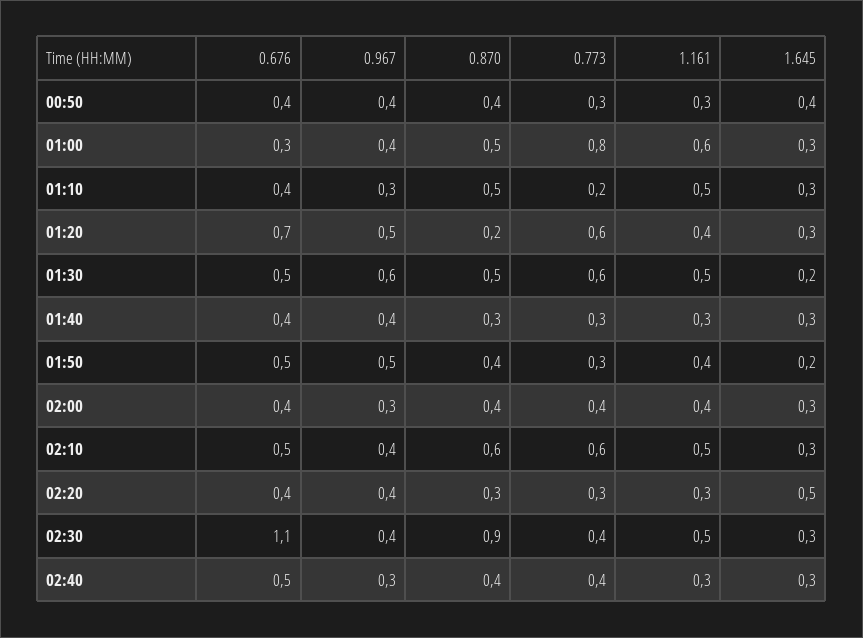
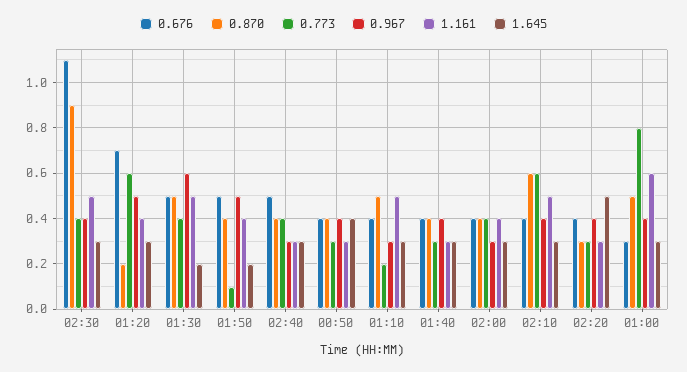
  {
    "0.676": {
      "00:50": 0.4,
      "01:00": 0.3,
      "01:10": 0.4,
      "01:20": 0.7,
      "01:30": 0.5,
      "01:40": 0.4,
      "01:50": 0.5,
      "02:00": 0.4,
-     "02:10": 0.5,
+     "02:10": 0.4,
      "02:20": 0.4,
      "02:30": 1.1,
      "02:40": 0.5
    },
    "0.967": {
      "00:50": 0.4,
      "01:00": 0.4,
      "01:10": 0.3,
      "01:20": 0.5,
      "01:30": 0.6,
      "01:40": 0.4,
      "01:50": 0.5,
      "02:00": 0.3,
      "02:10": 0.4,
      "02:20": 0.4,
      "02:30": 0.4,
      "02:40": 0.3
    },
    "0.870": {
      "00:50": 0.4,
      "01:00": 0.5,
      "01:10": 0.5,
      "01:20": 0.2,
      "01:30": 0.5,
-     "01:40": 0.3,
+     "01:40": 0.4,
      "01:50": 0.4,
      "02:00": 0.4,
      "02:10": 0.6,
      "02:20": 0.3,
      "02:30": 0.9,
      "02:40": 0.4
    },
    "0.773": {
      "00:50": 0.3,
      "01:00": 0.8,
      "01:10": 0.2,
      "01:20": 0.6,
-     "01:30": 0.6,
+     "01:30": 0.4,
      "01:40": 0.3,
-     "01:50": 0.3,
+     "01:50": 0.1,
      "02:00": 0.4,
      "02:10": 0.6,
      "02:20": 0.3,
      "02:30": 0.4,
      "02:40": 0.4
    },
    "1.161": {
      "00:50": 0.3,
      "01:00": 0.6,
      "01:10": 0.5,
      "01:20": 0.4,
      "01:30": 0.5,
      "01:40": 0.3,
      "01:50": 0.4,
      "02:00": 0.4,
      "02:10": 0.5,
      "02:20": 0.3,
      "02:30": 0.5,
      "02:40": 0.3
    },
    "1.645": {
      "00:50": 0.4,
      "01:00": 0.3,
      "01:10": 0.3,
      "01:20": 0.3,
      "01:30": 0.2,
      "01:40": 0.3,
      "01:50": 0.2,
      "02:00": 0.3,
      "02:10": 0.3,
      "02:20": 0.5,
      "02:30": 0.3,
      "02:40": 0.3
    }
  }

